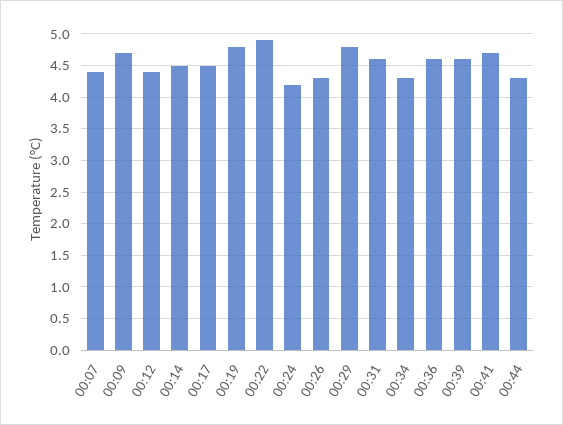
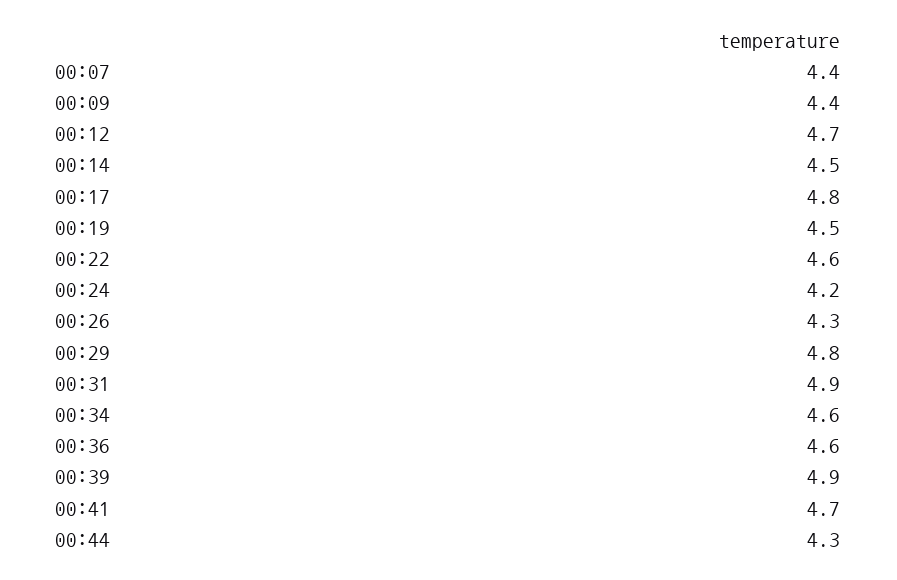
  {
    "00:07": 4.4,
-   "00:09": 4.7,
+   "00:09": 4.4,
-   "00:12": 4.4,
+   "00:12": 4.7,
    "00:14": 4.5,
-   "00:17": 4.5,
+   "00:17": 4.8,
-   "00:19": 4.8,
+   "00:19": 4.5,
-   "00:22": 4.9,
+   "00:22": 4.6,
    "00:24": 4.2,
    "00:26": 4.3,
    "00:29": 4.8,
-   "00:31": 4.6,
+   "00:31": 4.9,
-   "00:34": 4.3,
+   "00:34": 4.6,
    "00:36": 4.6,
-   "00:39": 4.6,
+   "00:39": 4.9,
    "00:41": 4.7,
    "00:44": 4.3
  }

